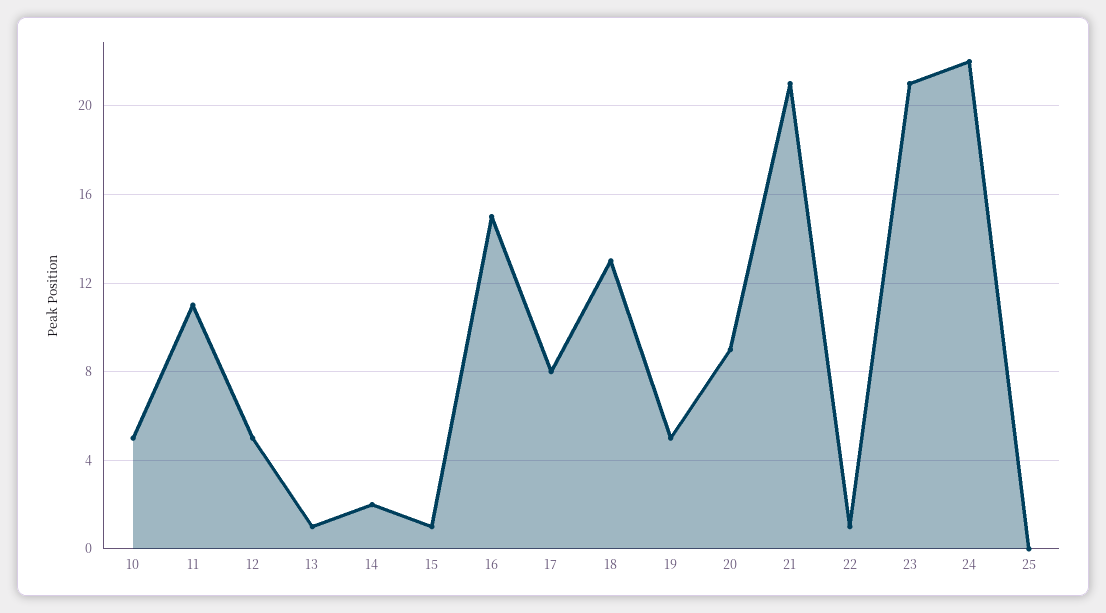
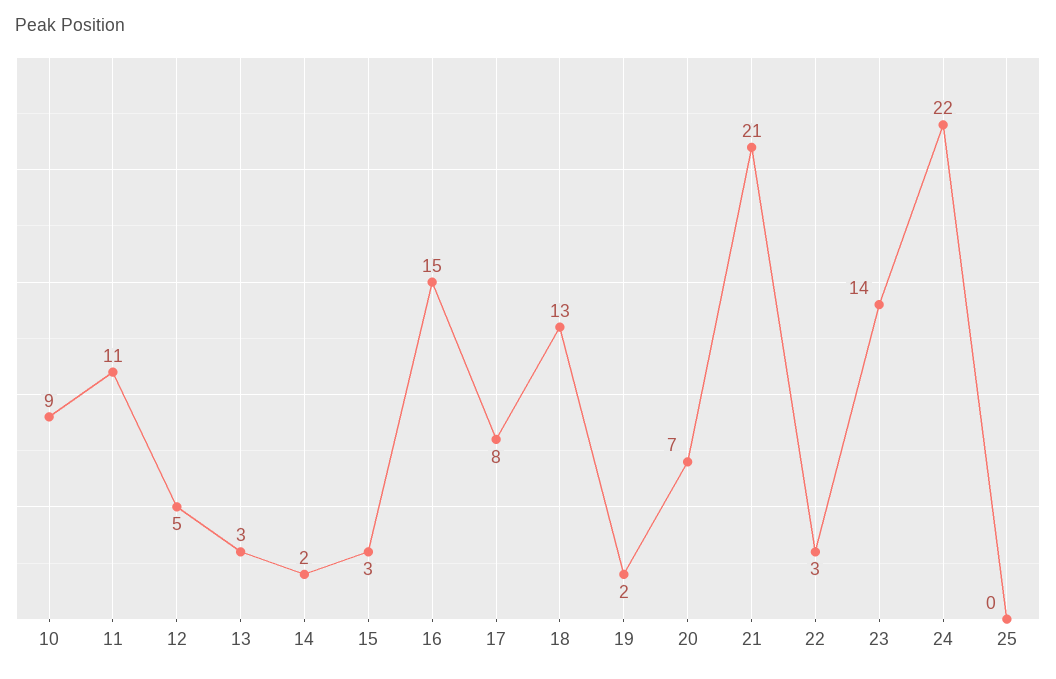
  {
-   "10": 5,
+   "10": 9,
    "11": 11,
    "12": 5,
-   "13": 1,
+   "13": 3,
    "14": 2,
-   "15": 1,
+   "15": 3,
    "16": 15,
    "17": 8,
    "18": 13,
-   "19": 5,
+   "19": 2,
-   "20": 9,
+   "20": 7,
    "21": 21,
-   "22": 1,
+   "22": 3,
-   "23": 21,
+   "23": 14,
    "24": 22,
    "25": 0
  }

